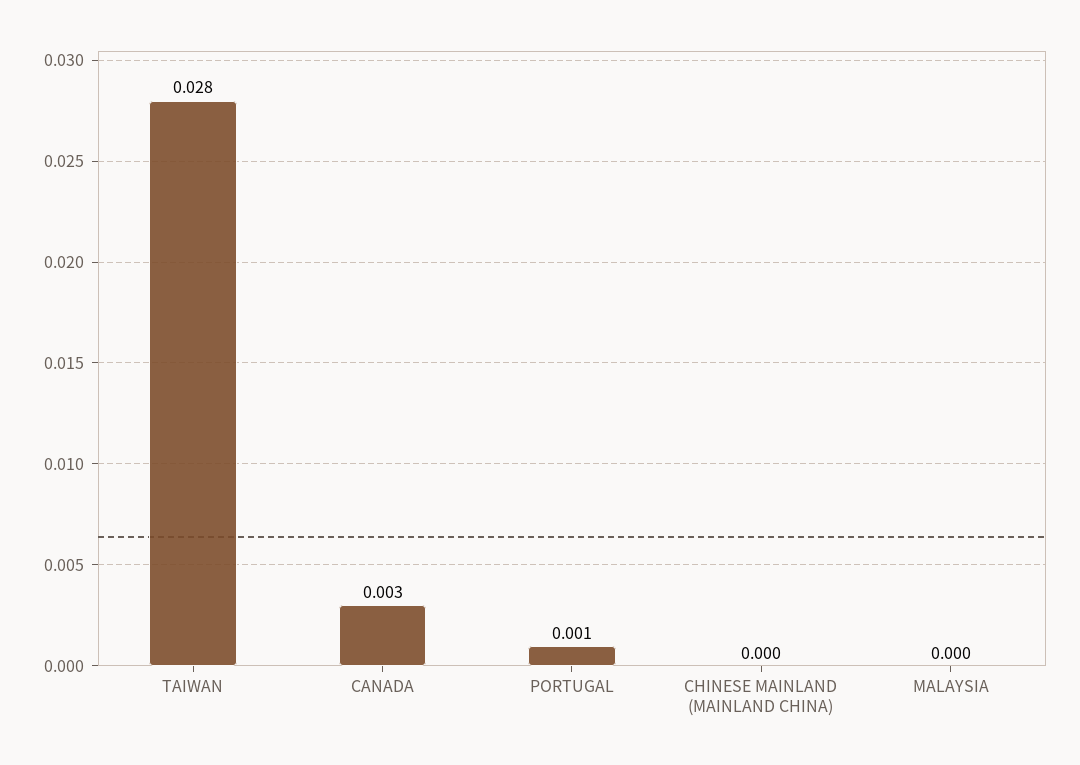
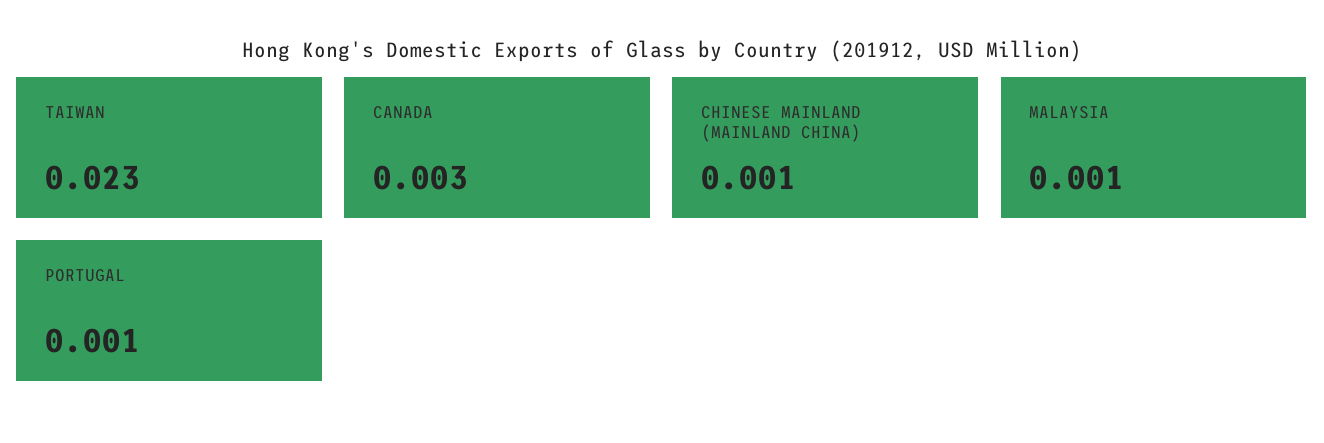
  {
-   "TAIWAN": 0.028,
+   "TAIWAN": 0.023,
    "CANADA": 0.003,
    "PORTUGAL": 0.001,
-   "CHINESE MAINLAND (MAINLAND CHINA)": 0,
+   "CHINESE MAINLAND (MAINLAND CHINA)": 0.001,
-   "MALAYSIA": 0
+   "MALAYSIA": 0.001
  }

